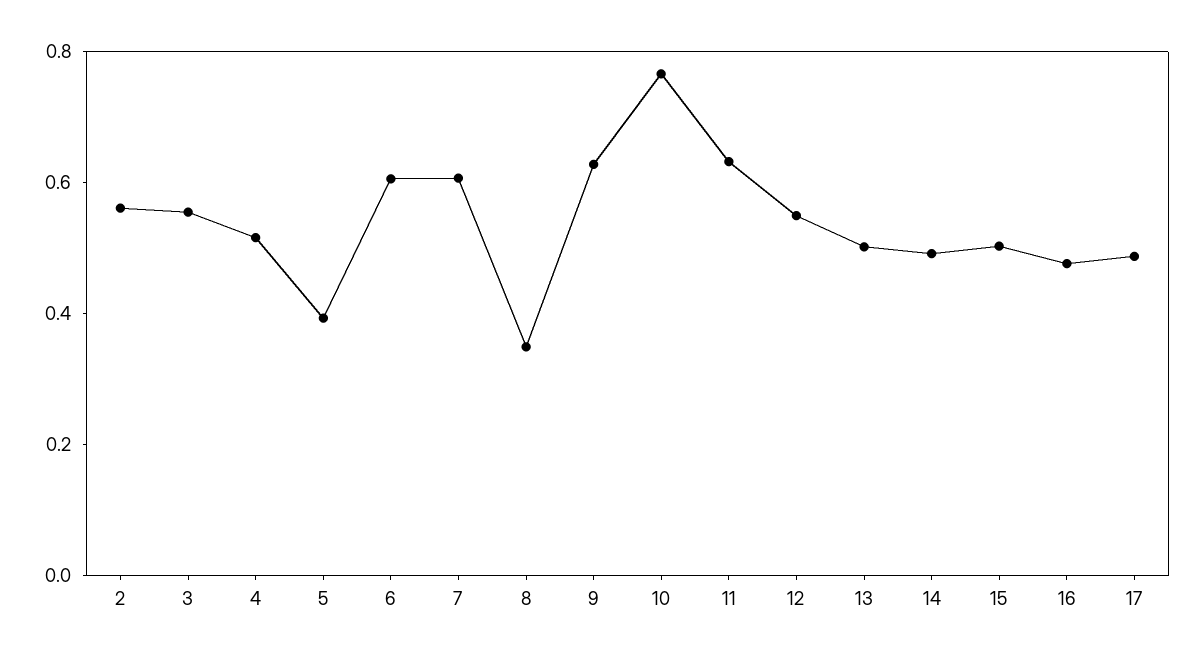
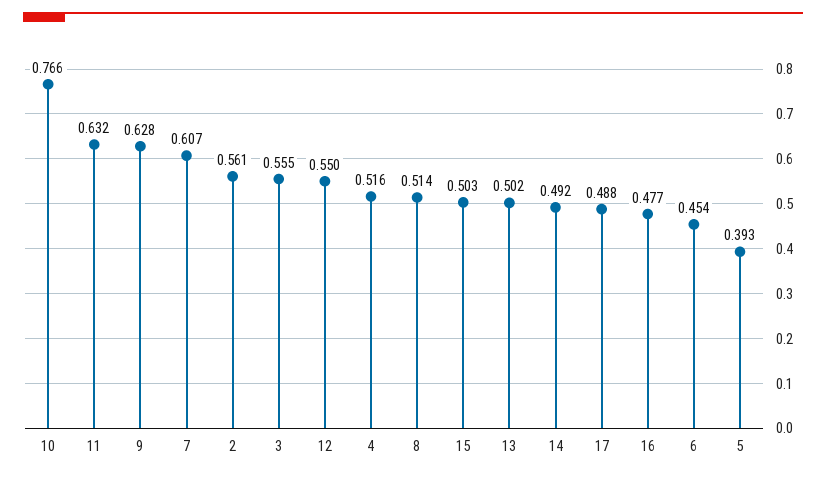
  {
    "2": 0.561,
    "3": 0.555,
    "4": 0.516,
    "5": 0.393,
-   "6": 0.6,
+   "6": 0.454,
    "7": 0.607,
-   "8": 0.35,
+   "8": 0.514,
    "9": 0.628,
    "10": 0.766,
    "11": 0.632,
    "12": 0.55,
    "13": 0.502,
    "14": 0.492,
    "15": 0.503,
    "16": 0.477,
    "17": 0.488
  }

